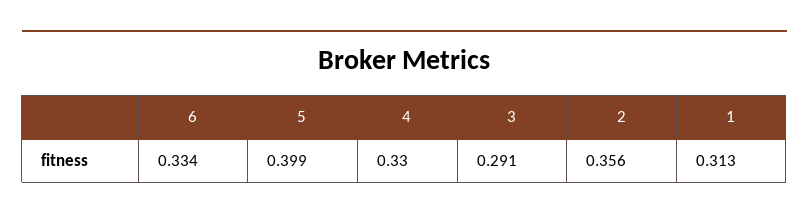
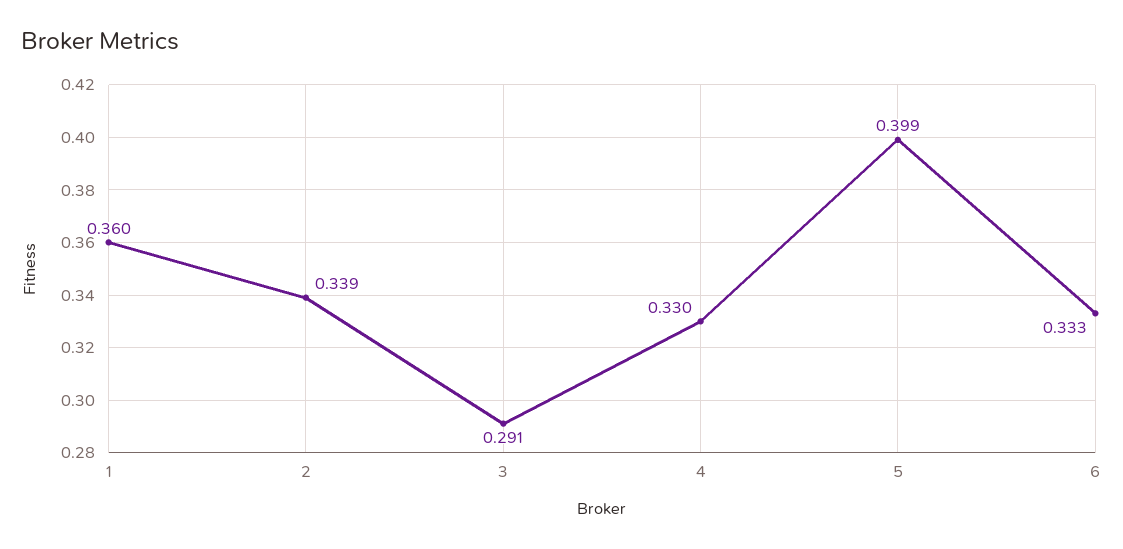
  {
-   "6": 0.334,
+   "6": 0.333,
    "5": 0.399,
    "4": 0.33,
    "3": 0.291,
-   "2": 0.356,
+   "2": 0.339,
-   "1": 0.313
+   "1": 0.36
  }

